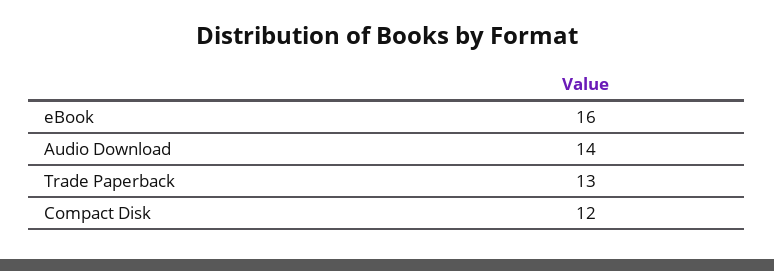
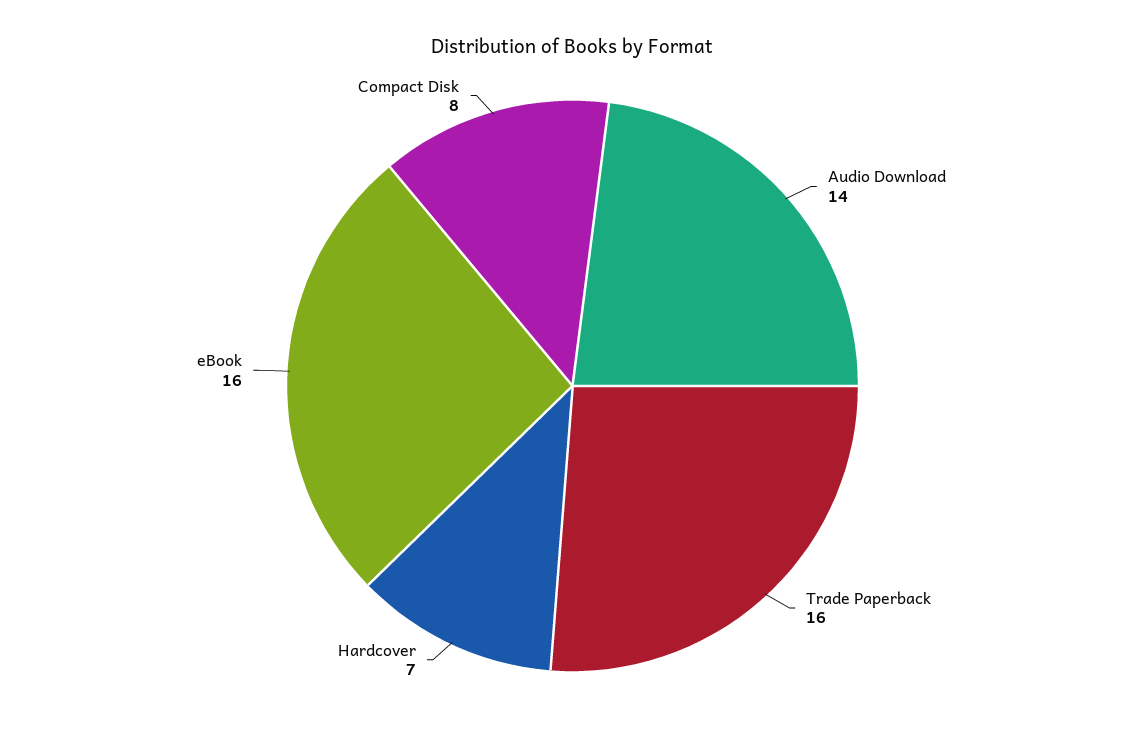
  {
    "eBook": 16,
    "Audio Download": 14,
-   "Trade Paperback": 13,
+   "Trade Paperback": 16,
-   "Compact Disk": 12
+   "Compact Disk": 8,
+   "Hardcover": 7
  }

